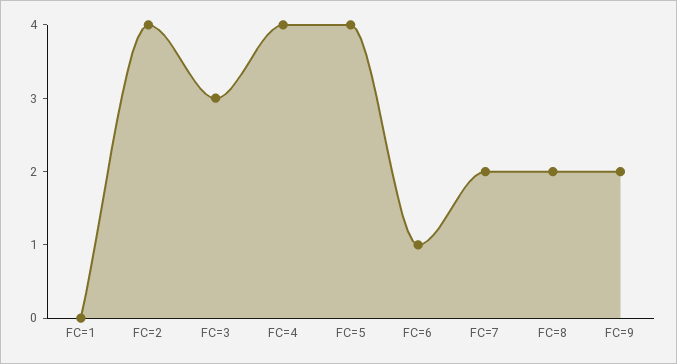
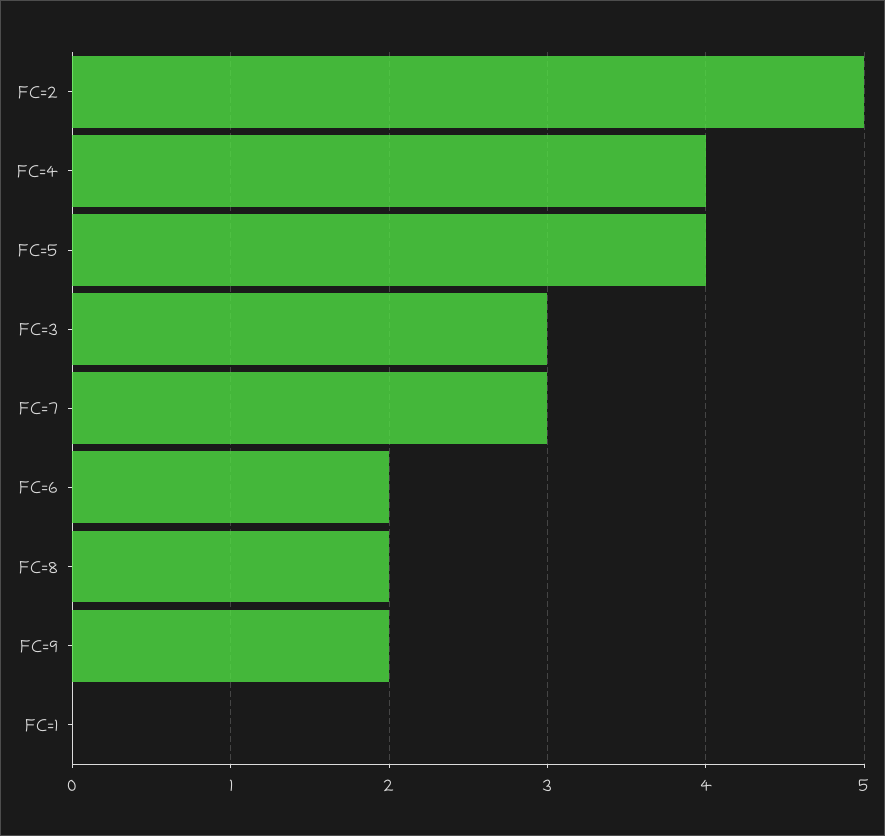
  {
    "FC=1": 0,
-   "FC=2": 4,
+   "FC=2": 5,
    "FC=3": 3,
    "FC=4": 4,
    "FC=5": 4,
-   "FC=6": 1,
+   "FC=6": 2,
-   "FC=7": 2,
+   "FC=7": 3,
    "FC=8": 2,
    "FC=9": 2
  }

